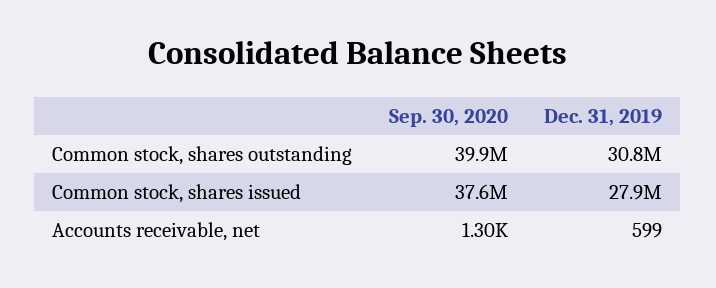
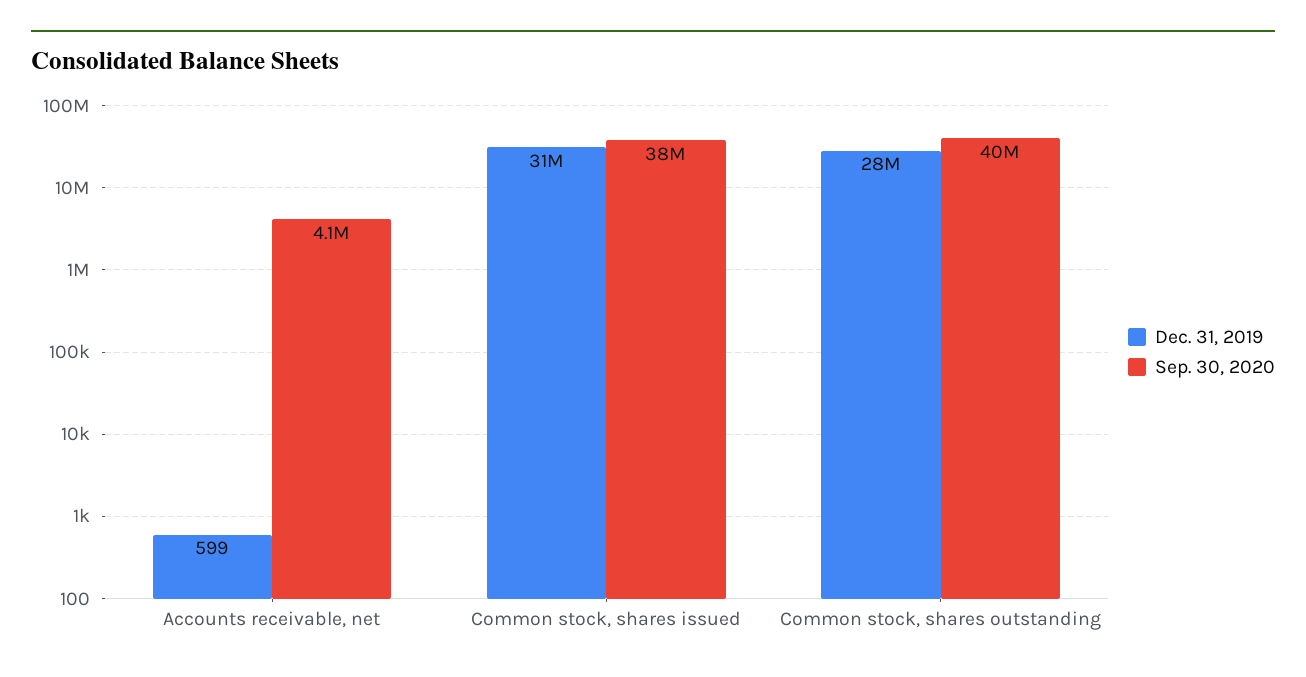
  {
    "Sep. 30, 2020": {
      "Common stock, shares outstanding": 39900000,
      "Common stock, shares issued": 37600000,
-     "Accounts receivable, net": 1300
+     "Accounts receivable, net": 4100000
    },
    "Dec. 31, 2019": {
-     "Common stock, shares outstanding": 30800000,
+     "Common stock, shares outstanding": 28000000,
-     "Common stock, shares issued": 27900000,
+     "Common stock, shares issued": 31000000,
      "Accounts receivable, net": 599
    }
  }

